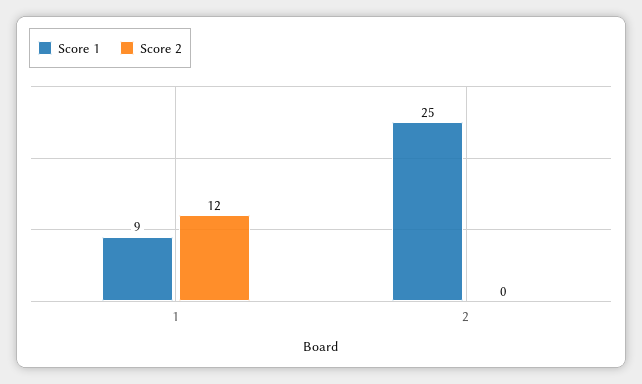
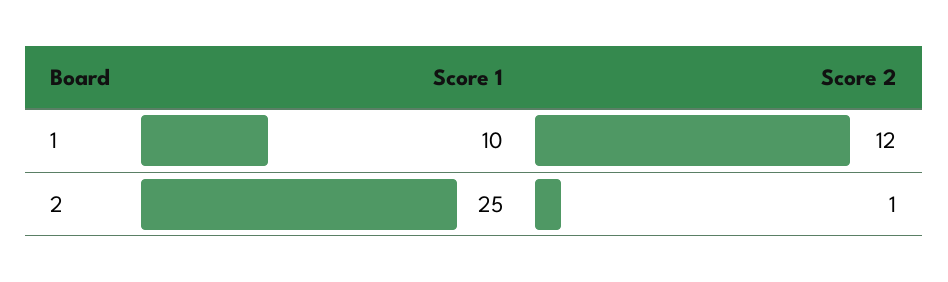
  {
    "Score 1": {
-     "1": 9,
+     "1": 10,
      "2": 25
    },
    "Score 2": {
      "1": 12,
-     "2": 0
+     "2": 1
    }
  }

